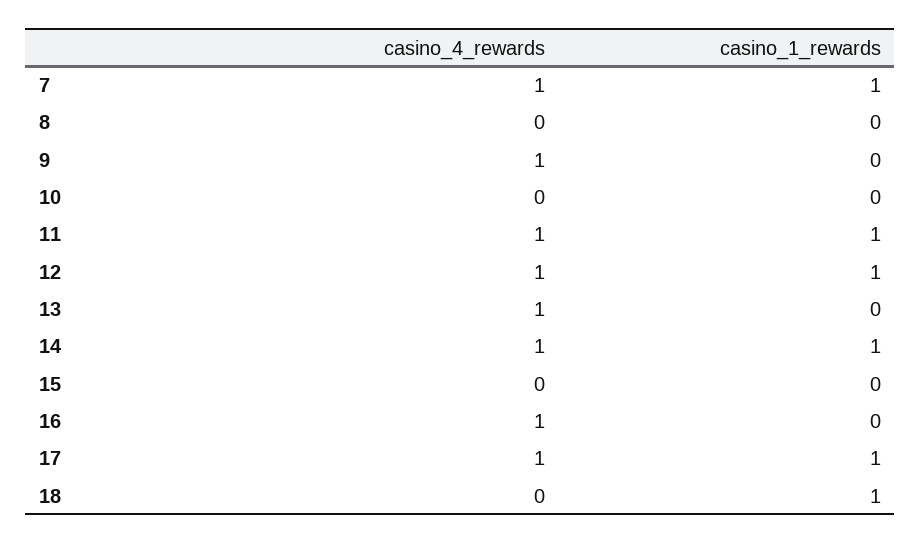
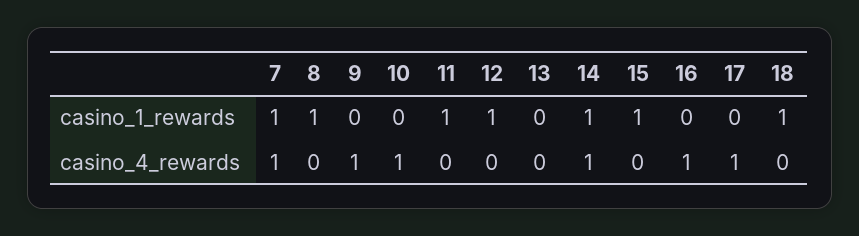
  {
    "casino_4_rewards": {
      "7": 1,
      "8": 0,
      "9": 1,
-     "10": 0,
+     "10": 1,
-     "11": 1,
+     "11": 0,
-     "12": 1,
+     "12": 0,
-     "13": 1,
+     "13": 0,
      "14": 1,
      "15": 0,
      "16": 1,
      "17": 1,
      "18": 0
    },
    "casino_1_rewards": {
      "7": 1,
-     "8": 0,
+     "8": 1,
      "9": 0,
      "10": 0,
      "11": 1,
      "12": 1,
      "13": 0,
      "14": 1,
-     "15": 0,
+     "15": 1,
      "16": 0,
-     "17": 1,
+     "17": 0,
      "18": 1
    }
  }

